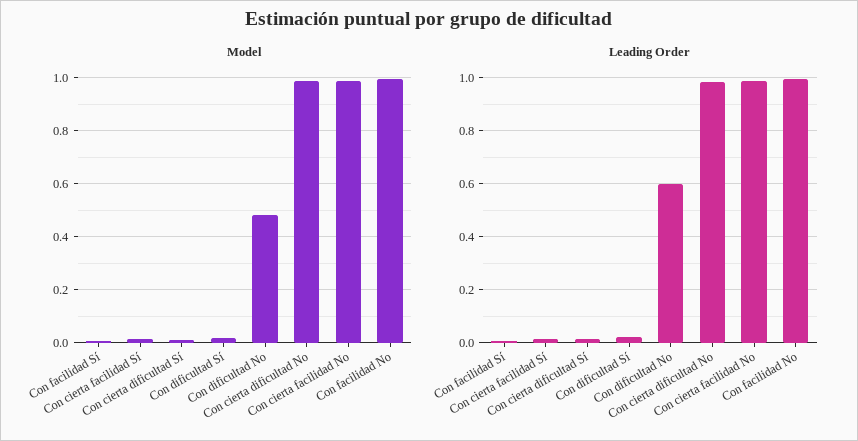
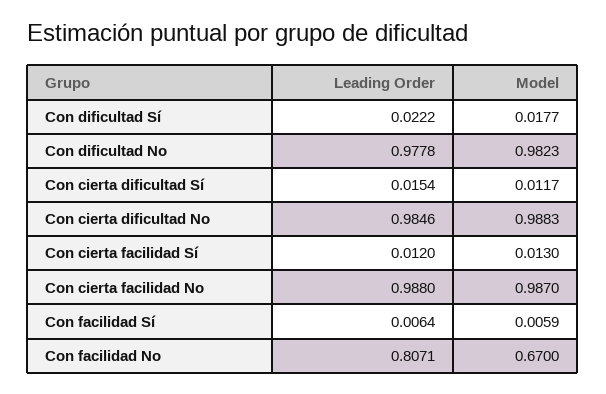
  {
    "Model": {
      "Con facilidad Sí": 0.0059,
      "Con cierta facilidad Sí": 0.013,
      "Con cierta dificultad Sí": 0.0117,
      "Con dificultad Sí": 0.0177,
-     "Con dificultad No": 0.475,
+     "Con dificultad No": 0.9823,
      "Con cierta dificultad No": 0.9883,
      "Con cierta facilidad No": 0.987,
-     "Con facilidad No": 1
+     "Con facilidad No": 0.67
    },
    "Leading Order": {
      "Con facilidad Sí": 0.0064,
      "Con cierta facilidad Sí": 0.012,
      "Con cierta dificultad Sí": 0.0154,
      "Con dificultad Sí": 0.0222,
-     "Con dificultad No": 0.6,
+     "Con dificultad No": 0.9778,
      "Con cierta dificultad No": 0.9846,
      "Con cierta facilidad No": 0.988,
-     "Con facilidad No": 1
+     "Con facilidad No": 0.8071
    }
  }

